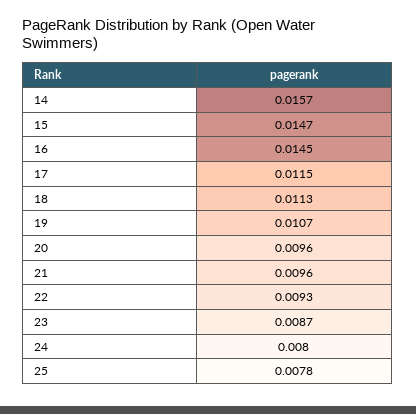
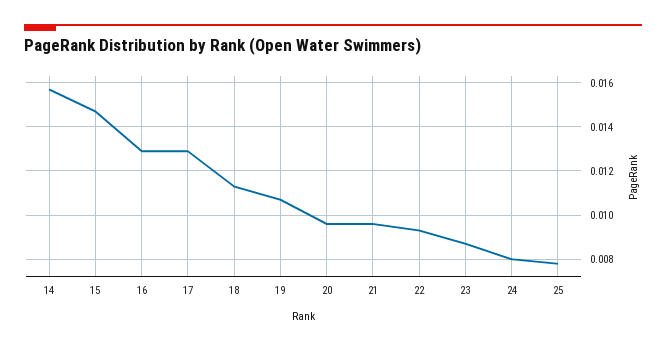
  {
    "14": 0.0157,
    "15": 0.0147,
-   "16": 0.0145,
+   "16": 0.013,
-   "17": 0.0115,
+   "17": 0.013,
    "18": 0.0113,
    "19": 0.0107,
    "20": 0.0096,
    "21": 0.0096,
    "22": 0.0093,
    "23": 0.0087,
    "24": 0.008,
    "25": 0.0078
  }

